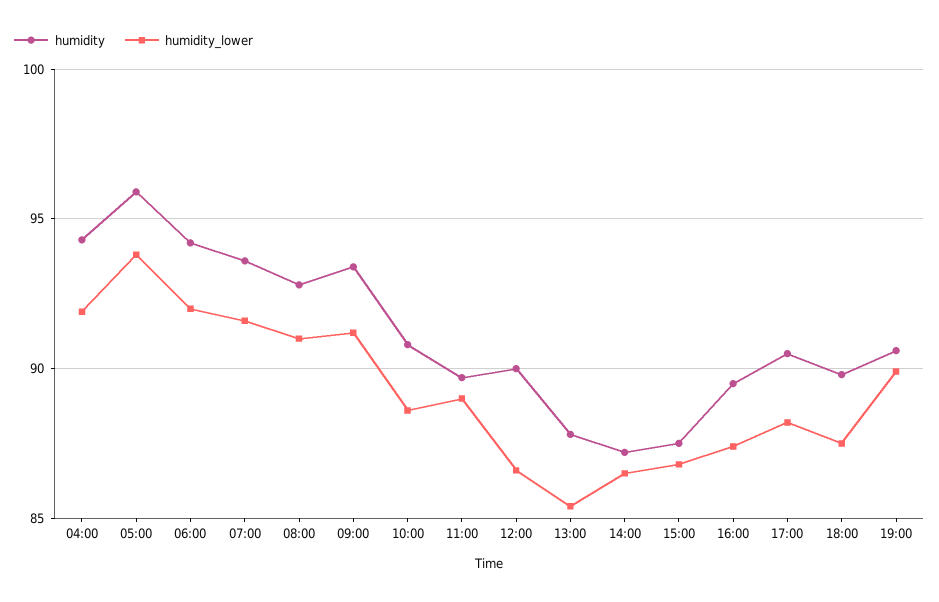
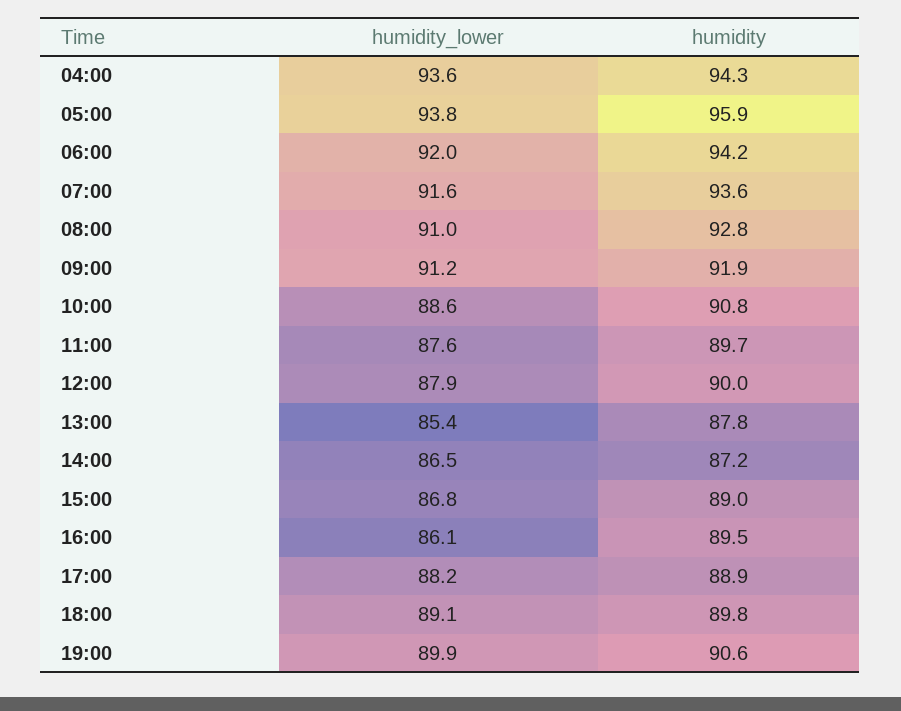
  {
    "humidity": {
      "04:00": 94.3,
      "05:00": 95.9,
      "06:00": 94.2,
      "07:00": 93.6,
      "08:00": 92.8,
-     "09:00": 93.5,
+     "09:00": 91.9,
      "10:00": 90.8,
      "11:00": 89.7,
      "12:00": 90,
      "13:00": 87.8,
      "14:00": 87.2,
-     "15:00": 87.5,
+     "15:00": 89,
      "16:00": 89.5,
-     "17:00": 90.5,
+     "17:00": 88.9,
      "18:00": 89.8,
      "19:00": 90.6
    },
    "humidity_lower": {
-     "04:00": 92,
+     "04:00": 93.6,
      "05:00": 93.8,
      "06:00": 92,
      "07:00": 91.6,
      "08:00": 91,
      "09:00": 91.2,
      "10:00": 88.6,
-     "11:00": 89,
+     "11:00": 87.6,
-     "12:00": 86.5,
+     "12:00": 87.9,
      "13:00": 85.4,
      "14:00": 86.5,
      "15:00": 86.8,
-     "16:00": 87.5,
+     "16:00": 86.1,
      "17:00": 88.2,
-     "18:00": 87.5,
+     "18:00": 89.1,
      "19:00": 89.9
    }
  }

